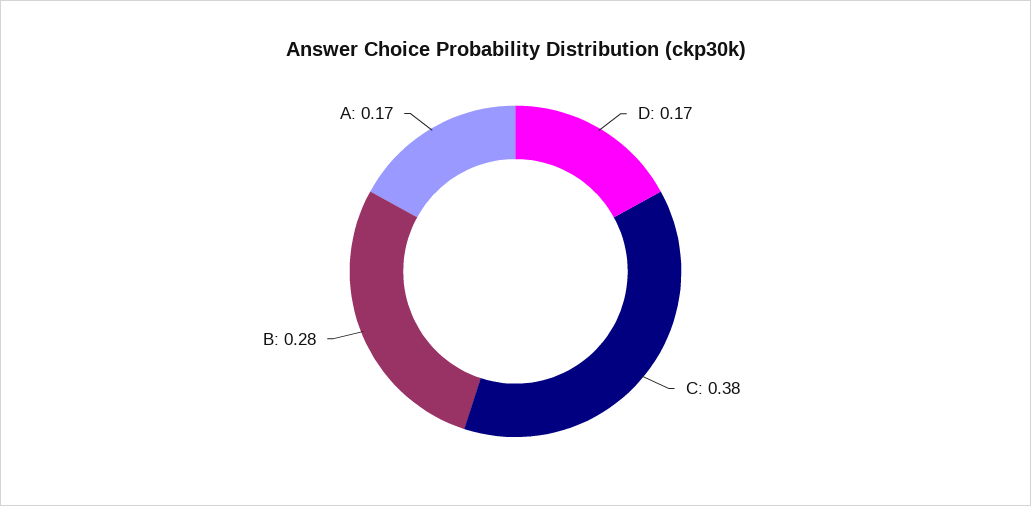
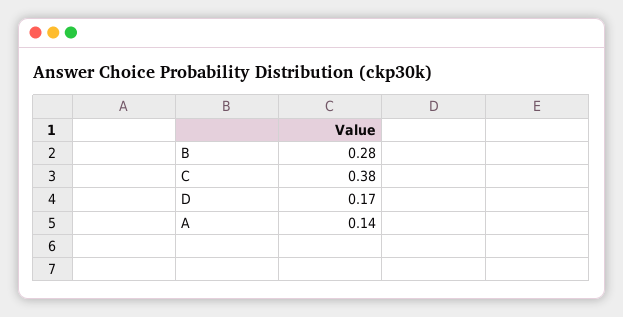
  {
    "D": 0.17,
    "C": 0.38,
    "B": 0.28,
-   "A": 0.17
+   "A": 0.14
  }

